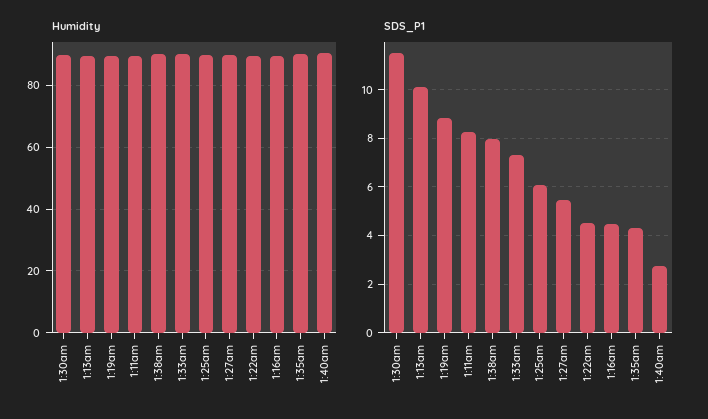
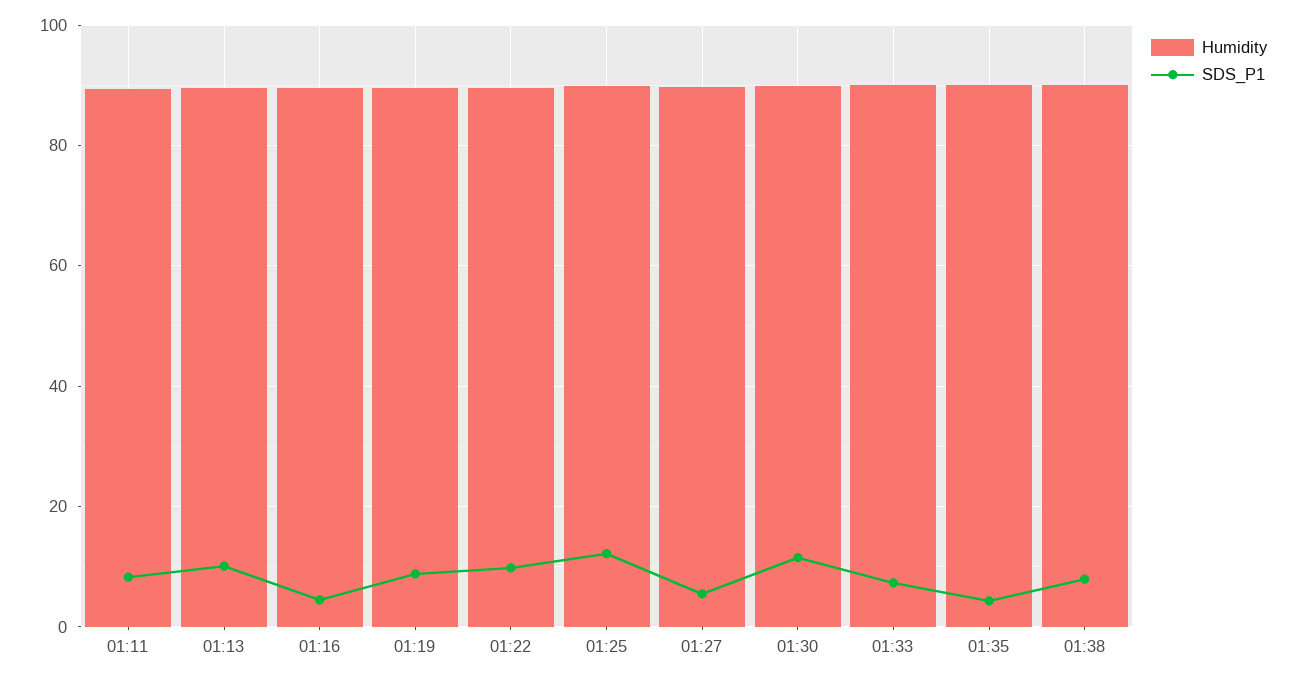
  {
    "Humidity": {
      "1:30am": 90,
      "1:13am": 90,
      "1:19am": 90,
      "1:11am": 90,
      "1:38am": 90,
      "1:33am": 90,
      "1:25am": 90,
      "1:27am": 90,
      "1:22am": 90,
      "1:16am": 90,
-     "1:35am": 90,
+     "1:35am": 90
-     "1:40am": 90
    },
    "SDS_P1": {
      "1:30am": 11.5,
      "1:13am": 10,
      "1:19am": 8.75,
      "1:11am": 8.25,
      "1:38am": 8,
      "1:33am": 7.25,
-     "1:25am": 6,
+     "1:25am": 12,
      "1:27am": 5.5,
-     "1:22am": 4.5,
+     "1:22am": 10,
      "1:16am": 4.5,
-     "1:35am": 4.25,
+     "1:35am": 4.25
-     "1:40am": 2.75
    }
  }

